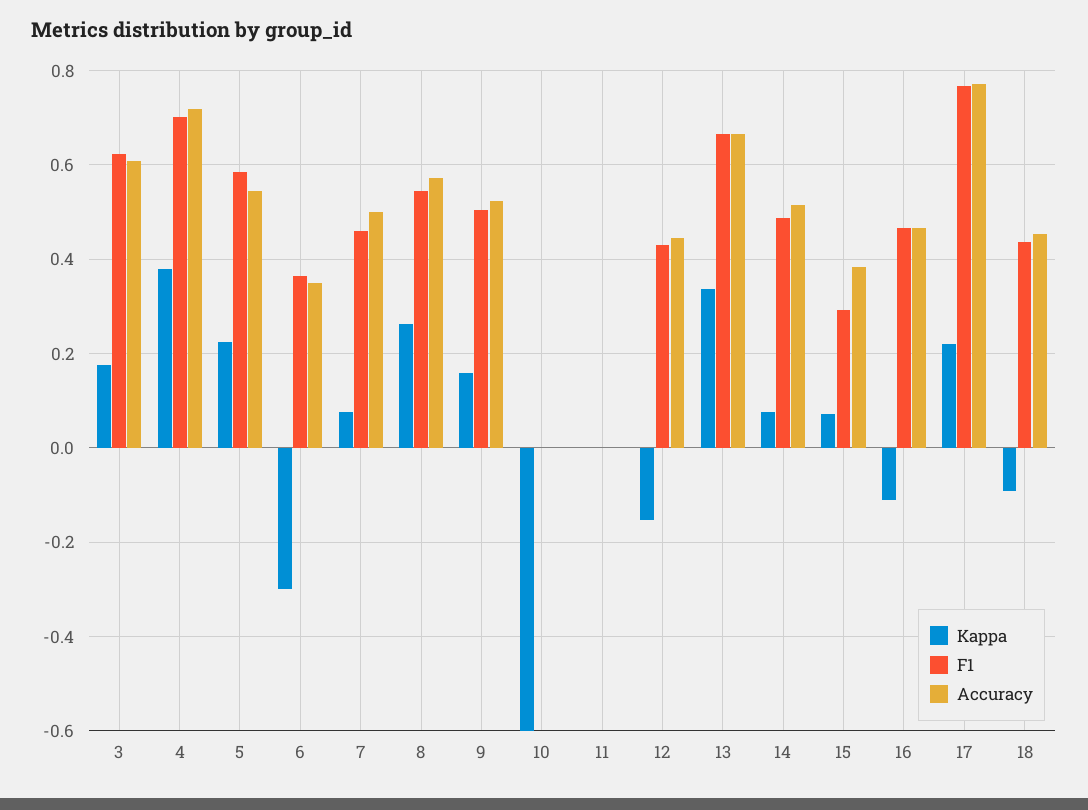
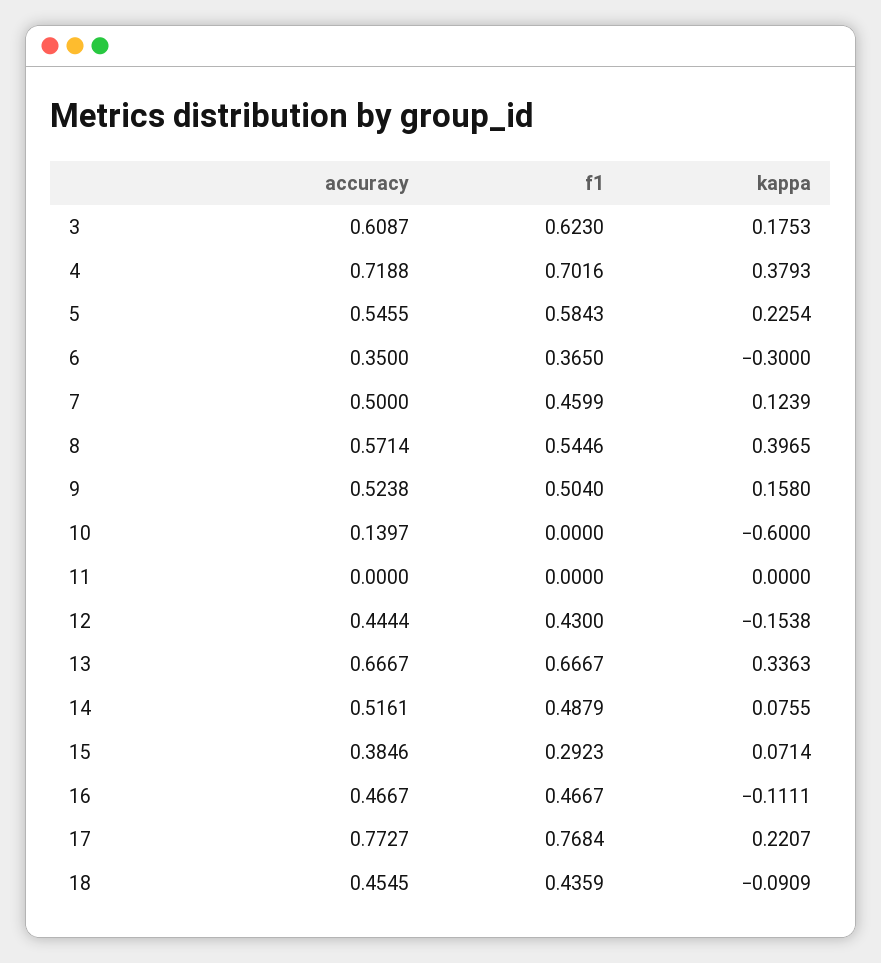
  {
    "Kappa": {
      "3": 0.1753,
      "4": 0.3793,
      "5": 0.2254,
      "6": -0.3,
-     "7": 0.08,
+     "7": 0.1239,
-     "8": 0.26,
+     "8": 0.3965,
      "9": 0.158,
      "10": -0.6,
      "11": 0,
      "12": -0.1538,
      "13": 0.3363,
      "14": 0.0755,
      "15": 0.0714,
      "16": -0.1111,
      "17": 0.2207,
      "18": -0.0909
    },
    "F1": {
      "3": 0.623,
      "4": 0.7016,
      "5": 0.5843,
      "6": 0.365,
      "7": 0.4599,
      "8": 0.5446,
      "9": 0.504,
      "10": 0,
      "11": 0,
      "12": 0.43,
      "13": 0.6667,
      "14": 0.4879,
      "15": 0.2923,
      "16": 0.4667,
      "17": 0.7684,
      "18": 0.4359
    },
    "Accuracy": {
      "3": 0.6087,
      "4": 0.7188,
      "5": 0.5455,
      "6": 0.35,
      "7": 0.5,
      "8": 0.5714,
      "9": 0.5238,
-     "10": 0,
+     "10": 0.1397,
      "11": 0,
      "12": 0.4444,
      "13": 0.6667,
      "14": 0.5161,
      "15": 0.3846,
      "16": 0.4667,
      "17": 0.7727,
      "18": 0.4545
    }
  }

